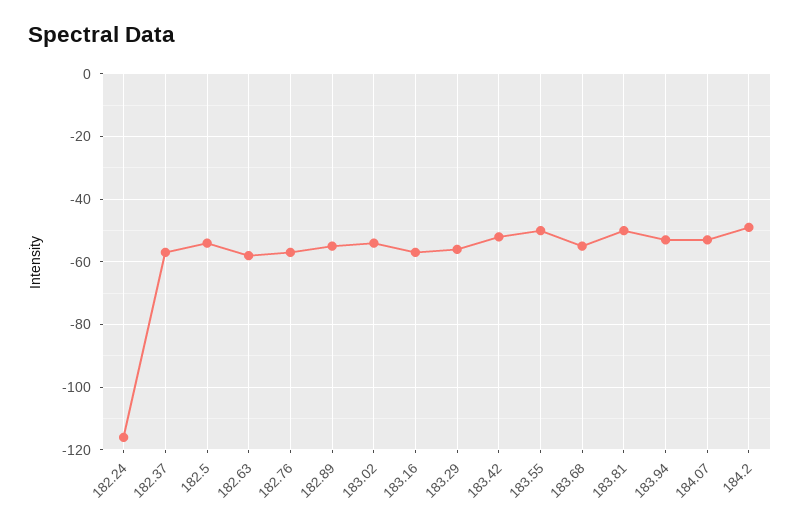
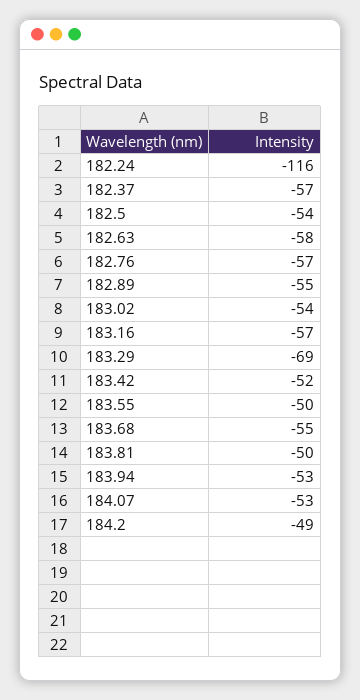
  {
    "182.24": -116,
    "182.37": -57,
    "182.5": -54,
    "182.63": -58,
    "182.76": -57,
    "182.89": -55,
    "183.02": -54,
    "183.16": -57,
-   "183.29": -55,
+   "183.29": -69,
    "183.42": -52,
    "183.55": -50,
    "183.68": -55,
    "183.81": -50,
    "183.94": -53,
    "184.07": -53,
    "184.2": -49
  }

